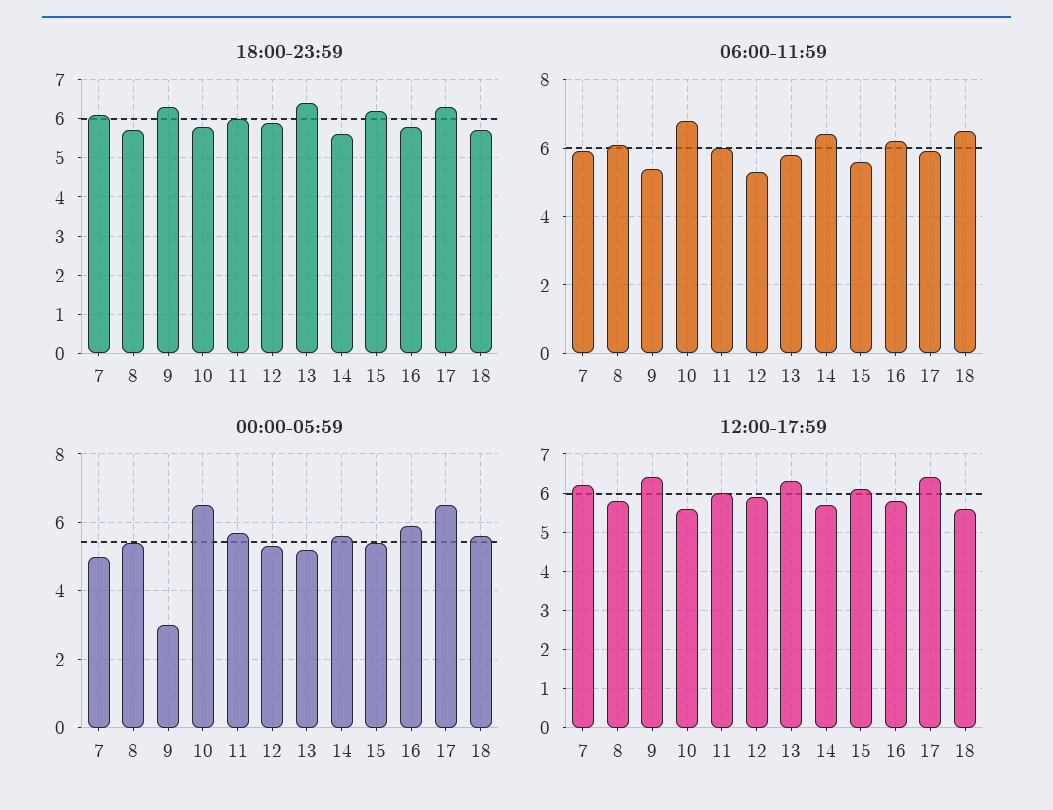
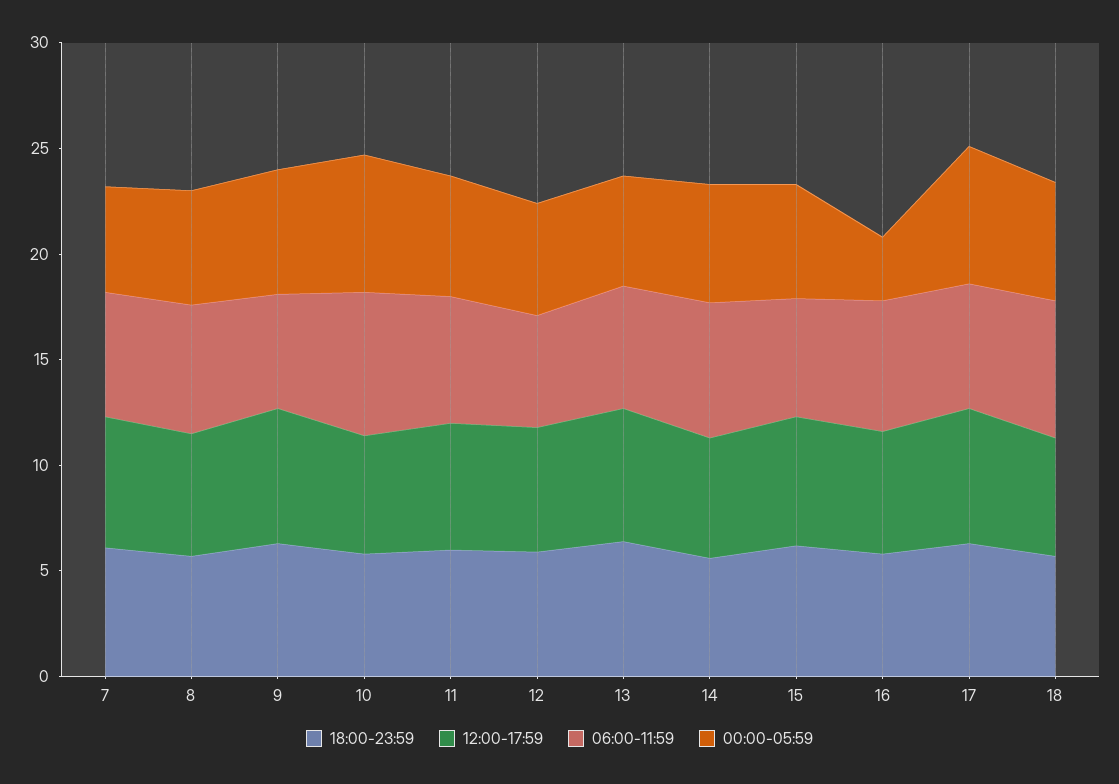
  {
    "18:00-23:59": {
      "7": 6,
      "8": 5.5,
      "9": 6.5,
      "10": 6,
      "11": 6,
      "12": 6,
      "13": 6.5,
      "14": 5.5,
      "15": 6,
      "16": 6,
      "17": 6.5,
      "18": 5.5
    },
    "06:00-11:59": {
      "7": 6,
      "8": 6,
      "9": 5.5,
      "10": 7,
      "11": 6,
      "12": 5.5,
      "13": 6,
      "14": 6.5,
      "15": 5.5,
      "16": 6,
      "17": 6,
      "18": 6.5
    },
    "00:00-05:59": {
      "7": 5,
      "8": 5.5,
-     "9": 3,
+     "9": 6,
      "10": 6.5,
      "11": 5.5,
      "12": 5.5,
      "13": 5,
      "14": 5.5,
      "15": 5.5,
-     "16": 6,
+     "16": 3,
      "17": 6.5,
      "18": 5.5
    },
    "12:00-17:59": {
      "7": 6,
      "8": 6,
      "9": 6.5,
      "10": 5.5,
      "11": 6,
      "12": 6,
      "13": 6.5,
      "14": 5.5,
      "15": 6,
      "16": 6,
      "17": 6.5,
      "18": 5.5
    }
  }

